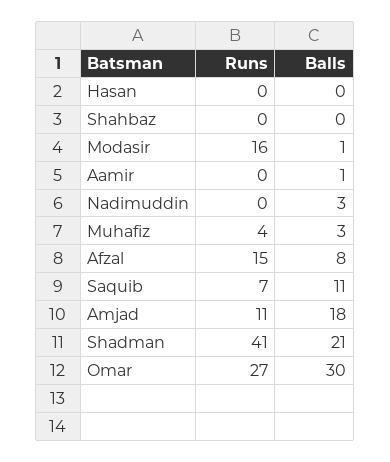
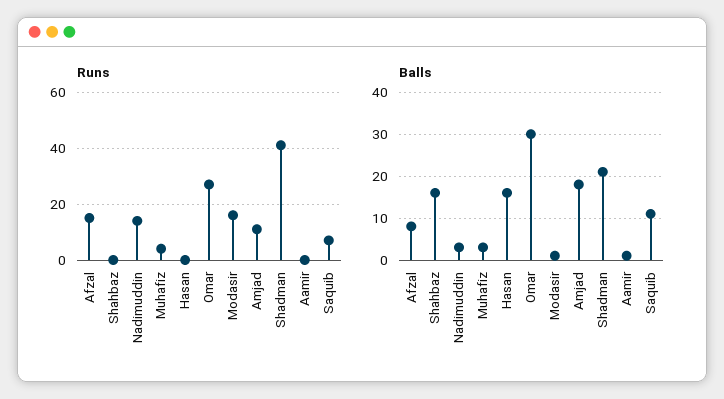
  {
    "Runs": {
      "Hasan": 0,
      "Shahbaz": 0,
      "Modasir": 16,
      "Aamir": 0,
-     "Nadimuddin": 0,
+     "Nadimuddin": 15,
      "Muhafiz": 4,
      "Afzal": 15,
      "Saquib": 7,
      "Amjad": 11,
      "Shadman": 41,
      "Omar": 27
    },
    "Balls": {
-     "Hasan": 0,
+     "Hasan": 15,
-     "Shahbaz": 0,
+     "Shahbaz": 15,
      "Modasir": 1,
      "Aamir": 1,
      "Nadimuddin": 3,
      "Muhafiz": 3,
      "Afzal": 8,
      "Saquib": 11,
      "Amjad": 18,
      "Shadman": 21,
      "Omar": 30
    }
  }

